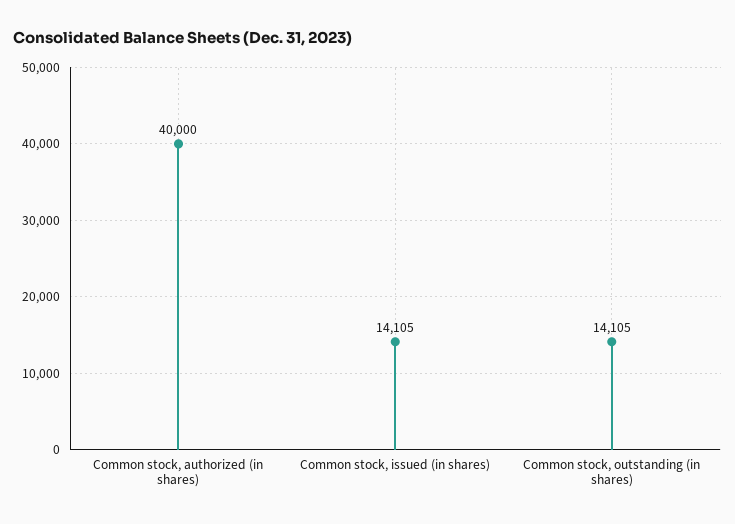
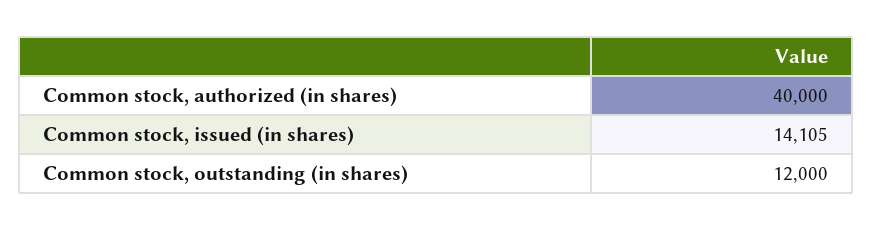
  {
    "Common stock, authorized (in shares)": 40000,
    "Common stock, issued (in shares)": 14105,
-   "Common stock, outstanding (in shares)": 14105
+   "Common stock, outstanding (in shares)": 12000
  }

